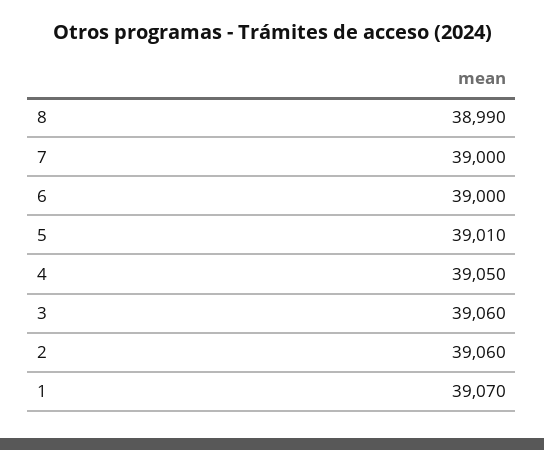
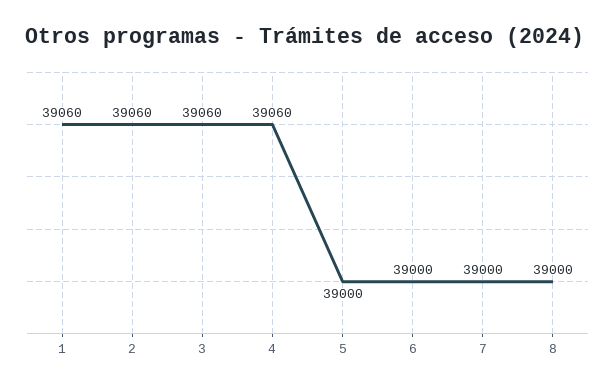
  {
-   "8": 38990,
+   "8": 39000,
    "7": 39000,
    "6": 39000,
-   "5": 39010,
+   "5": 39000,
-   "4": 39050,
+   "4": 39060,
    "3": 39060,
    "2": 39060,
-   "1": 39070
+   "1": 39060
  }

